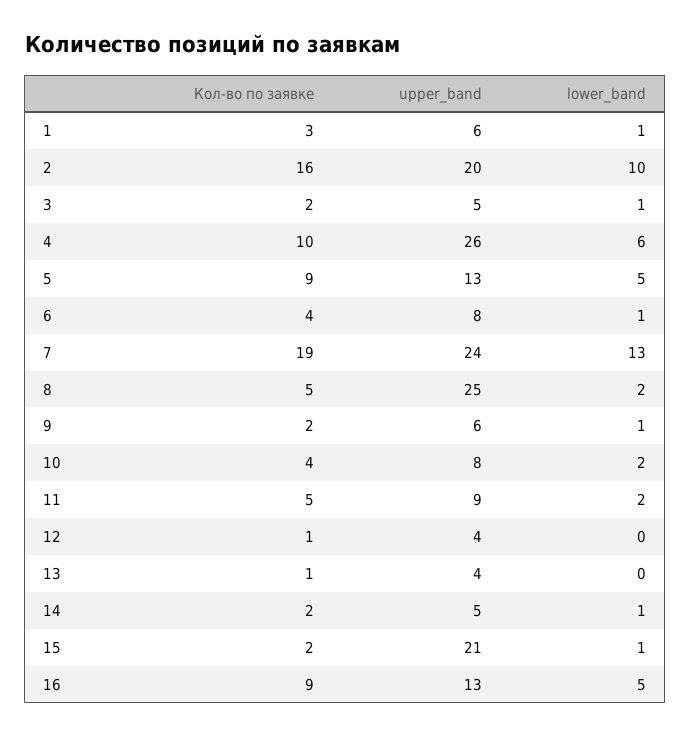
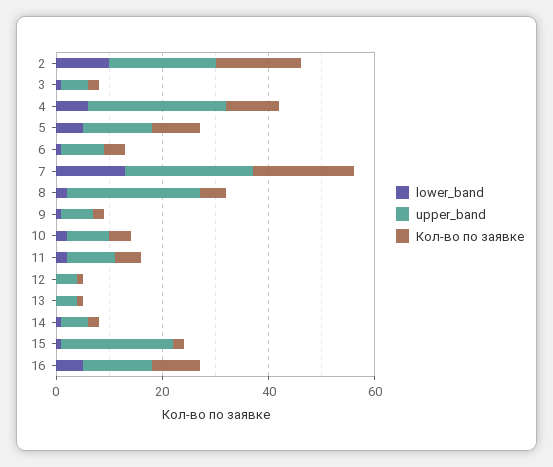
  {
    "Кол-во по заявке": {
-     "1": 3,
      "2": 16,
      "3": 2,
      "4": 10,
      "5": 9,
      "6": 4,
      "7": 19,
      "8": 5,
      "9": 2,
      "10": 4,
      "11": 5,
      "12": 1,
      "13": 1,
      "14": 2,
      "15": 2,
      "16": 9
    },
    "upper_band": {
-     "1": 6,
      "2": 20,
      "3": 5,
      "4": 26,
      "5": 13,
      "6": 8,
      "7": 24,
      "8": 25,
      "9": 6,
      "10": 8,
      "11": 9,
      "12": 4,
      "13": 4,
      "14": 5,
      "15": 21,
      "16": 13
    },
    "lower_band": {
-     "1": 1,
      "2": 10,
      "3": 1,
      "4": 6,
      "5": 5,
      "6": 1,
      "7": 13,
      "8": 2,
      "9": 1,
      "10": 2,
      "11": 2,
      "12": 0,
      "13": 0,
      "14": 1,
      "15": 1,
      "16": 5
    }
  }

